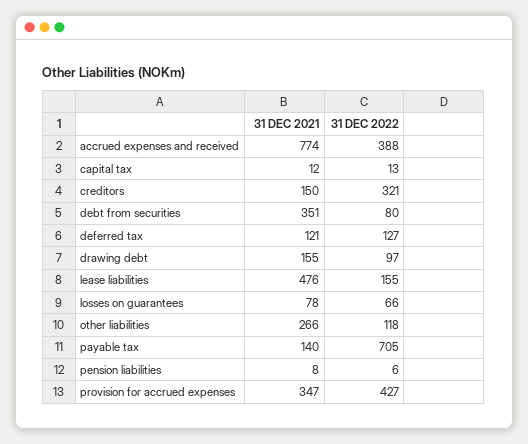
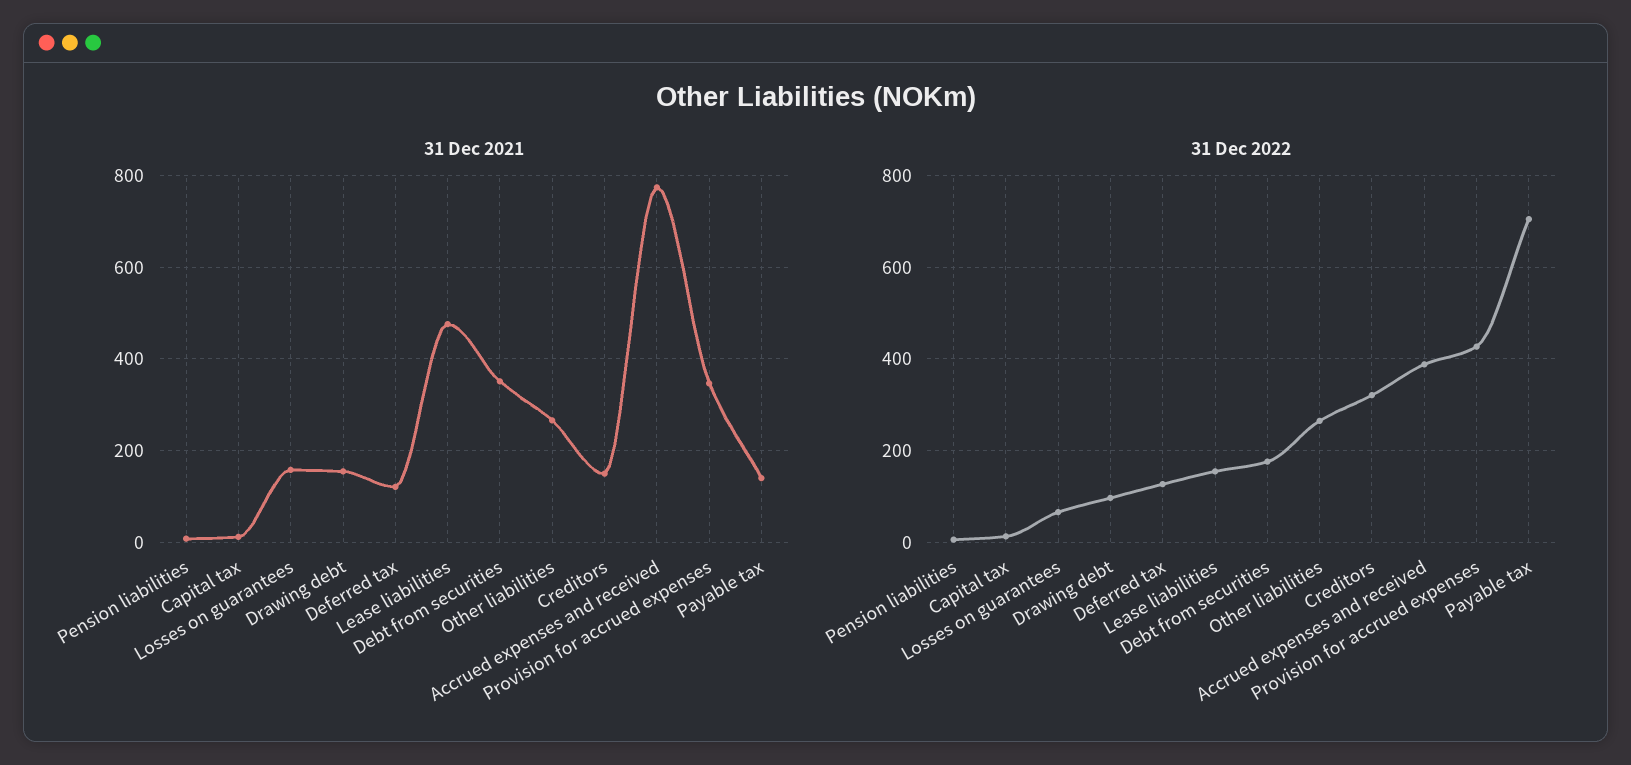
  {
    "31 DEC 2021": {
      "accrued expenses and received": 774,
      "capital tax": 12,
      "creditors": 150,
      "debt from securities": 351,
      "deferred tax": 121,
      "drawing debt": 155,
      "lease liabilities": 476,
-     "losses on guarantees": 78,
+     "losses on guarantees": 160,
      "other liabilities": 266,
      "payable tax": 140,
      "pension liabilities": 8,
      "provision for accrued expenses": 347
    },
    "31 DEC 2022": {
      "accrued expenses and received": 388,
      "capital tax": 13,
      "creditors": 321,
-     "debt from securities": 80,
+     "debt from securities": 180,
      "deferred tax": 127,
      "drawing debt": 97,
      "lease liabilities": 155,
      "losses on guarantees": 66,
-     "other liabilities": 118,
+     "other liabilities": 260,
      "payable tax": 705,
      "pension liabilities": 6,
      "provision for accrued expenses": 427
    }
  }

